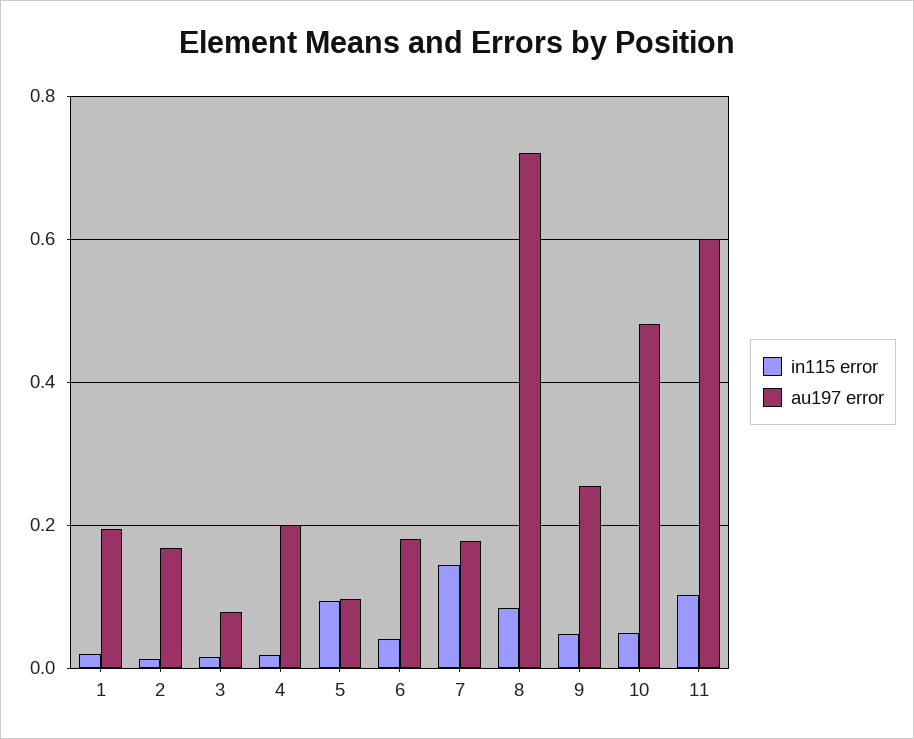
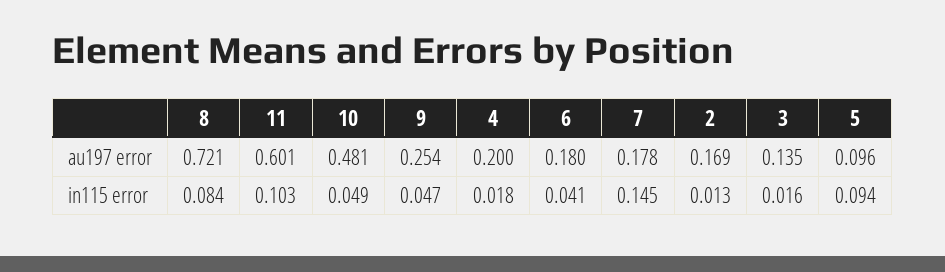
  {
    "in115 error": {
-     "1": 0.02,
      "2": 0.013,
      "3": 0.016,
      "4": 0.018,
      "5": 0.094,
      "6": 0.041,
      "7": 0.145,
      "8": 0.084,
      "9": 0.047,
      "10": 0.049,
      "11": 0.103
    },
    "au197 error": {
-     "1": 0.2,
      "2": 0.169,
-     "3": 0.08,
+     "3": 0.135,
      "4": 0.2,
      "5": 0.096,
      "6": 0.18,
      "7": 0.178,
      "8": 0.721,
      "9": 0.254,
      "10": 0.481,
      "11": 0.601
    }
  }

